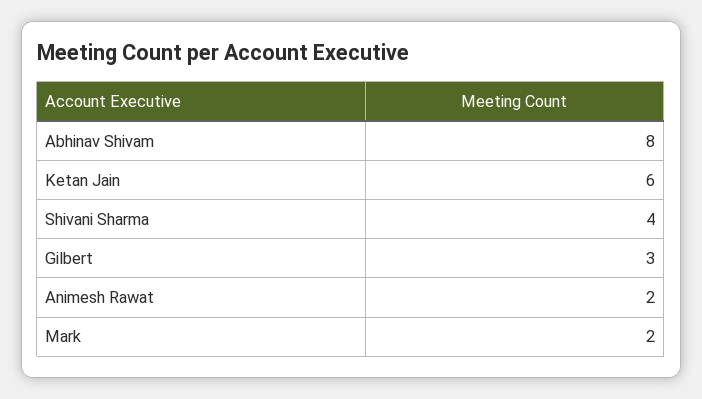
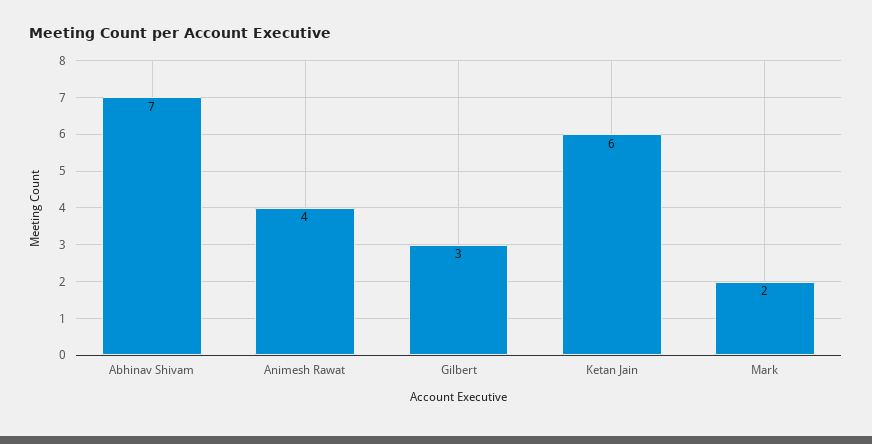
  {
-   "Abhinav Shivam": 8,
+   "Abhinav Shivam": 7,
    "Ketan Jain": 6,
-   "Shivani Sharma": 4,
    "Gilbert": 3,
-   "Animesh Rawat": 2,
+   "Animesh Rawat": 4,
    "Mark": 2
  }

